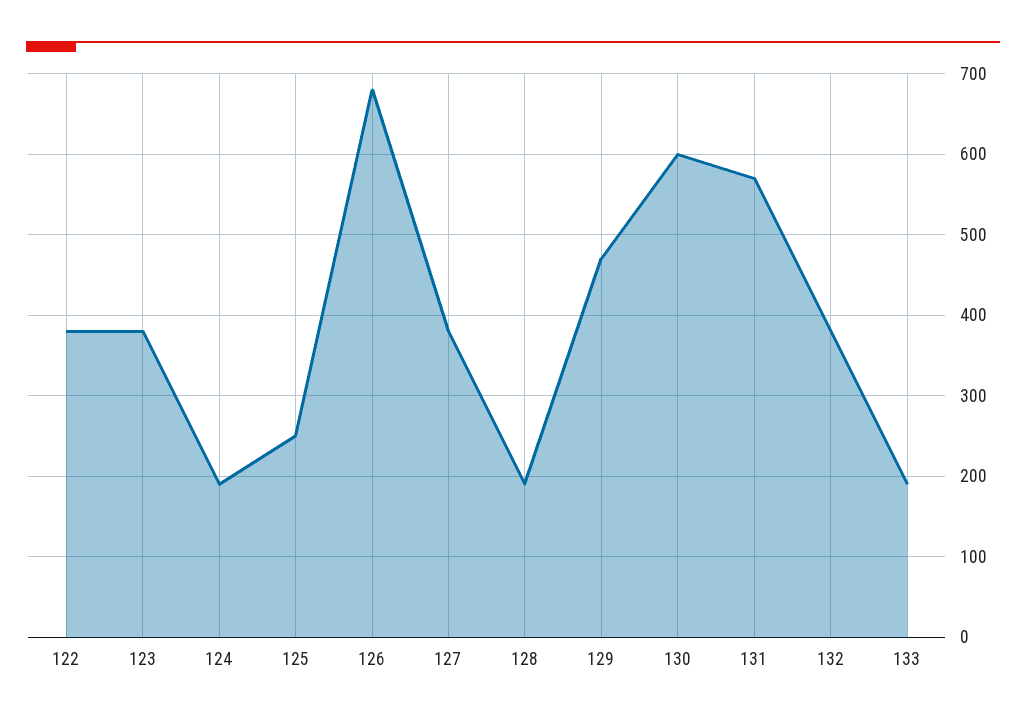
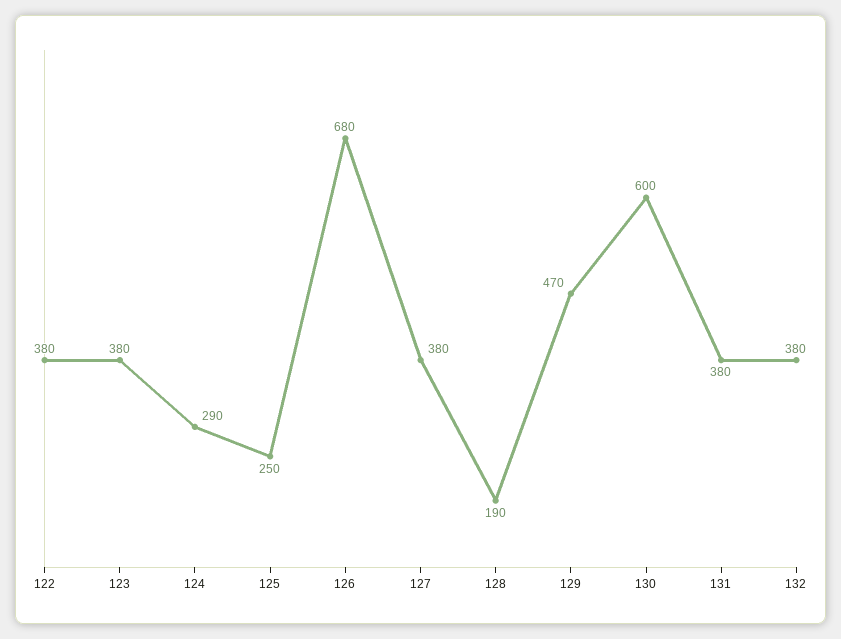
  {
    "122": 380,
    "123": 380,
-   "124": 190,
+   "124": 290,
    "125": 250,
    "126": 680,
    "127": 380,
    "128": 190,
    "129": 470,
    "130": 600,
-   "131": 570,
+   "131": 380,
-   "132": 380,
+   "132": 380
-   "133": 190
  }

